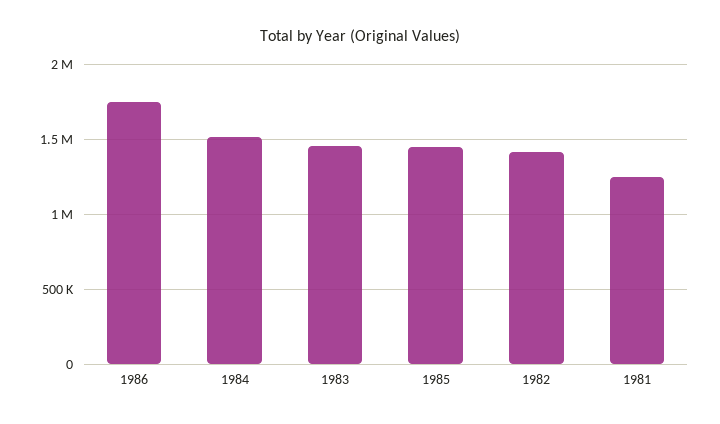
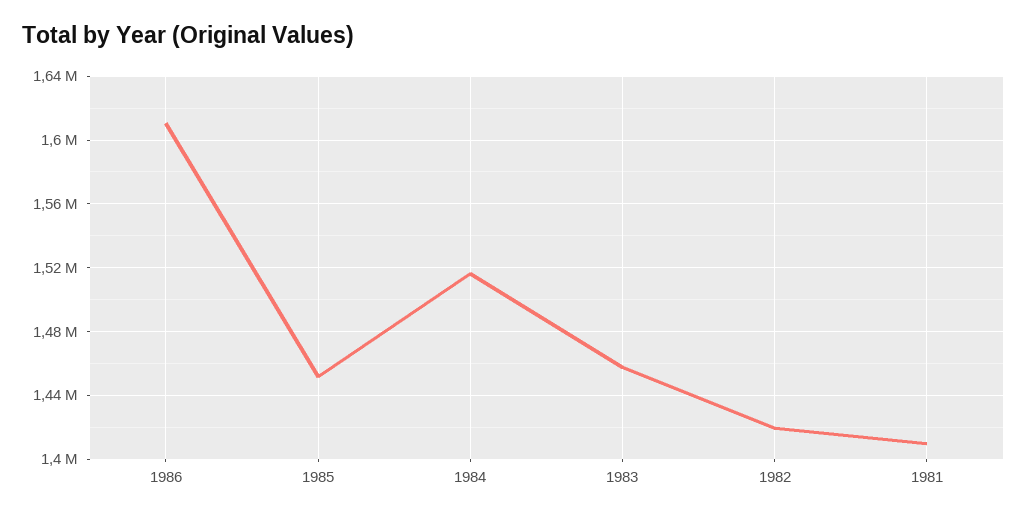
  {
-   "1986": 1750000,
+   "1986": 1610000,
    "1984": 1515000,
    "1983": 1455000,
    "1985": 1450000,
    "1982": 1420000,
-   "1981": 1250000
+   "1981": 1410000
  }

